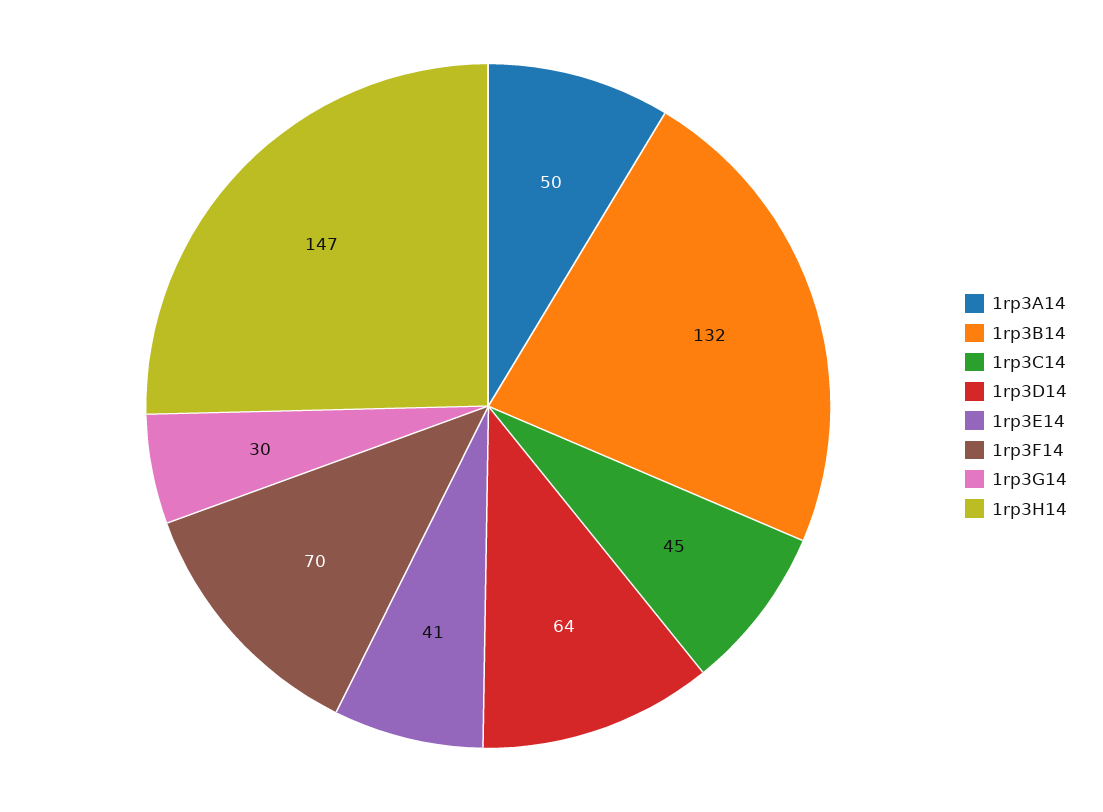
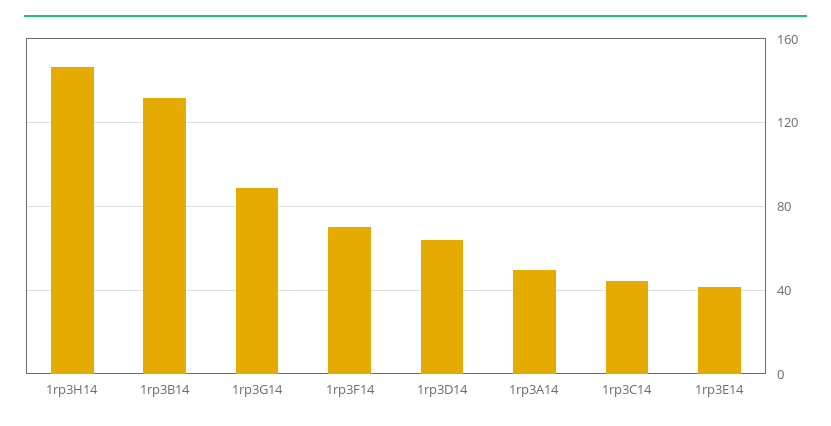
  {
    "1rp3A14": 50,
    "1rp3B14": 132,
    "1rp3C14": 45,
    "1rp3D14": 64,
    "1rp3E14": 41,
    "1rp3F14": 70,
-   "1rp3G14": 30,
+   "1rp3G14": 90,
    "1rp3H14": 147
  }

